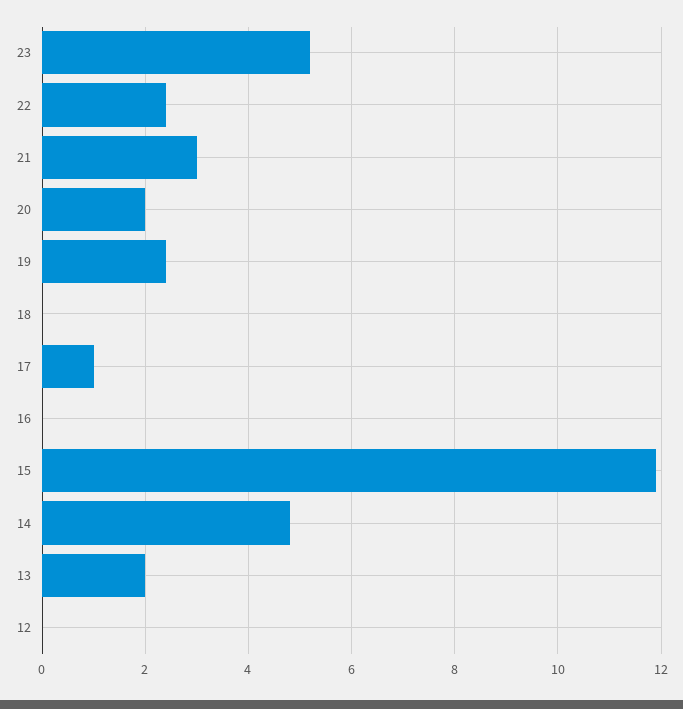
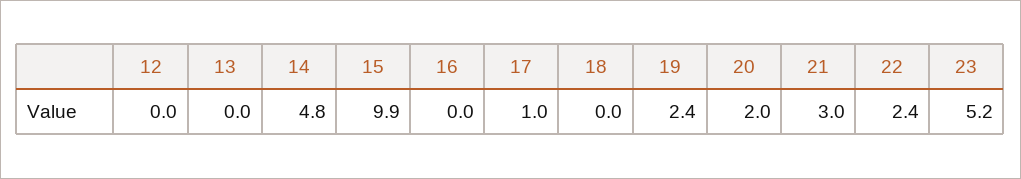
  {
    "23": 5.2,
    "22": 2.4,
    "21": 3,
    "20": 2,
    "19": 2.4,
    "18": 0,
    "17": 1,
    "16": 0,
-   "15": 12,
+   "15": 9.9,
    "14": 4.8,
-   "13": 2,
+   "13": 0,
    "12": 0
  }

